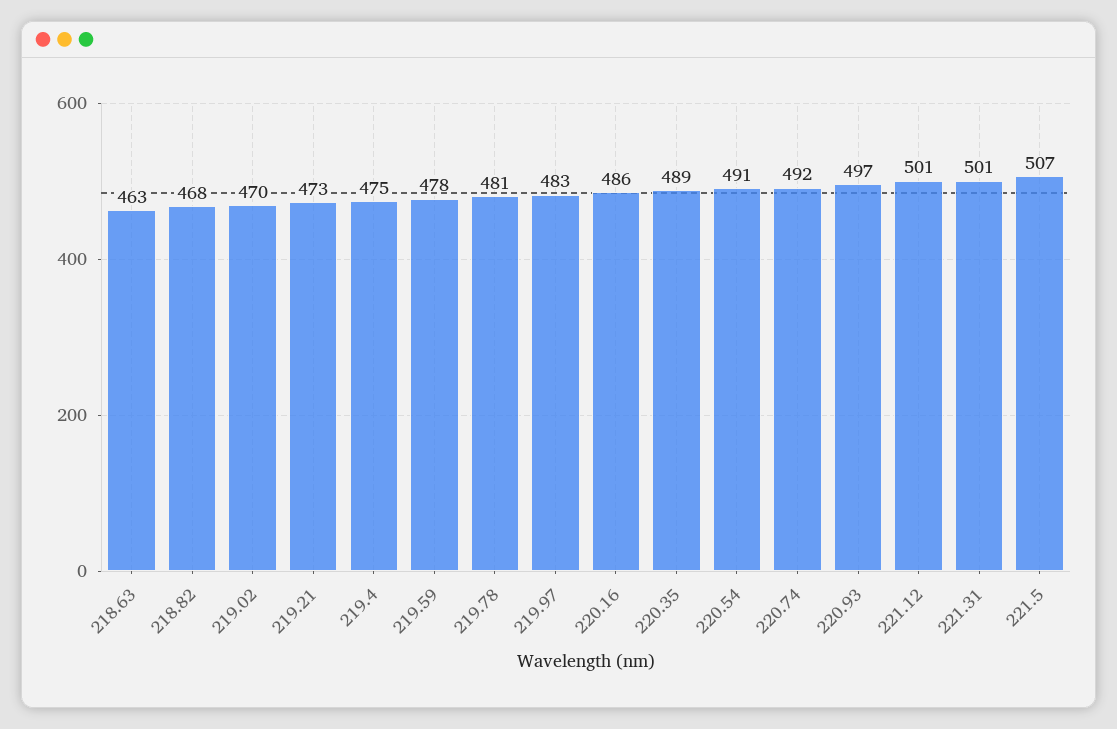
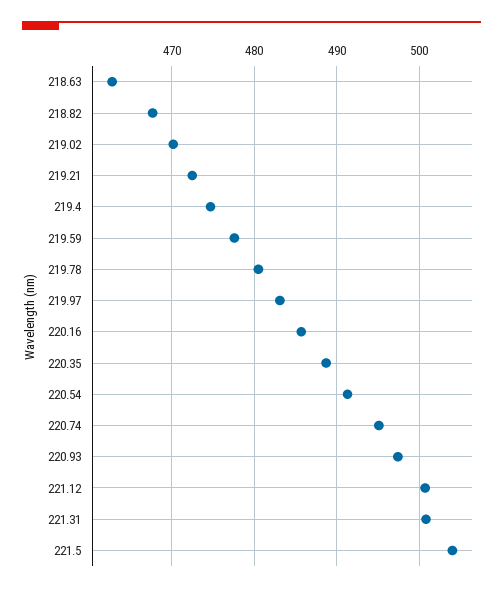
  {
    "218.63": 463,
    "218.82": 468,
    "219.02": 470,
    "219.21": 473,
    "219.4": 475,
    "219.59": 478,
    "219.78": 481,
    "219.97": 483,
    "220.16": 486,
    "220.35": 489,
    "220.54": 491,
-   "220.74": 492,
+   "220.74": 495,
    "220.93": 497,
    "221.12": 501,
    "221.31": 501,
-   "221.5": 507
+   "221.5": 504
  }

